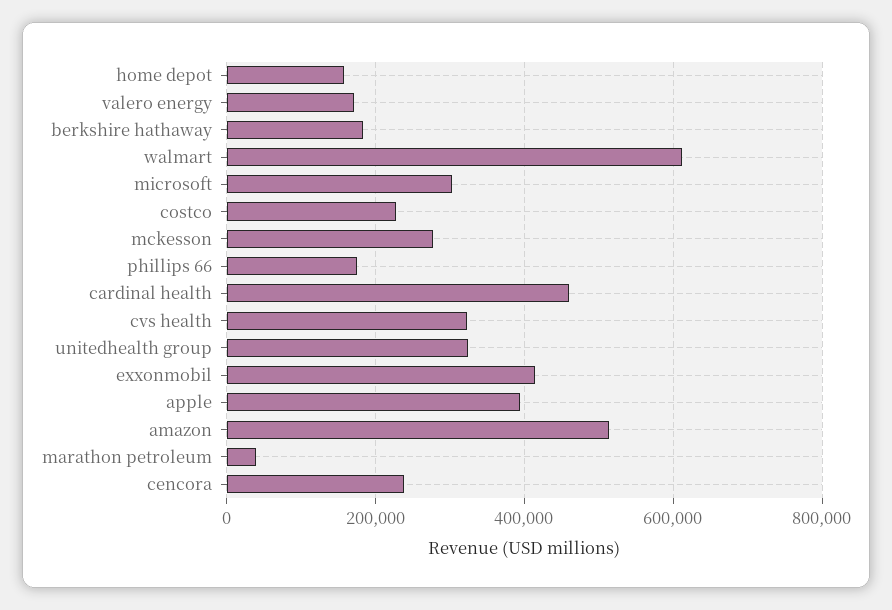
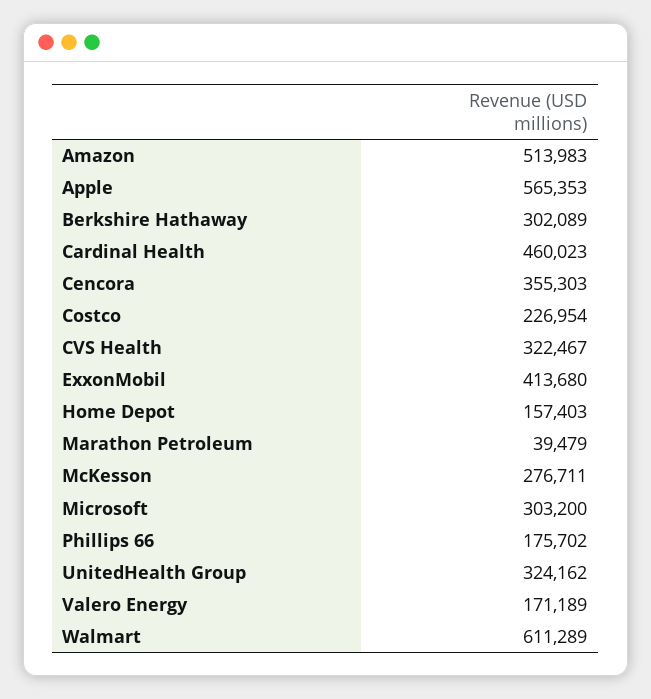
  {
    "home depot": 157403,
    "valero energy": 171189,
-   "berkshire hathaway": 180000,
+   "berkshire hathaway": 302089,
    "walmart": 611289,
    "microsoft": 303200,
    "costco": 226954,
    "mckesson": 276711,
    "phillips 66": 175702,
    "cardinal health": 460023,
    "cvs health": 322467,
    "unitedhealth group": 324162,
    "exxonmobil": 413680,
-   "apple": 400000,
+   "apple": 565353,
    "amazon": 513983,
    "marathon petroleum": 39479,
-   "cencora": 240000
+   "cencora": 355303
  }

